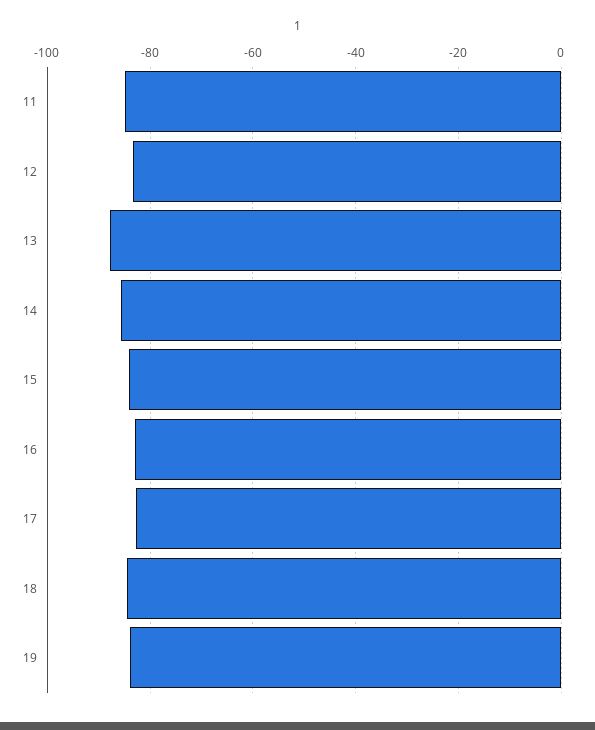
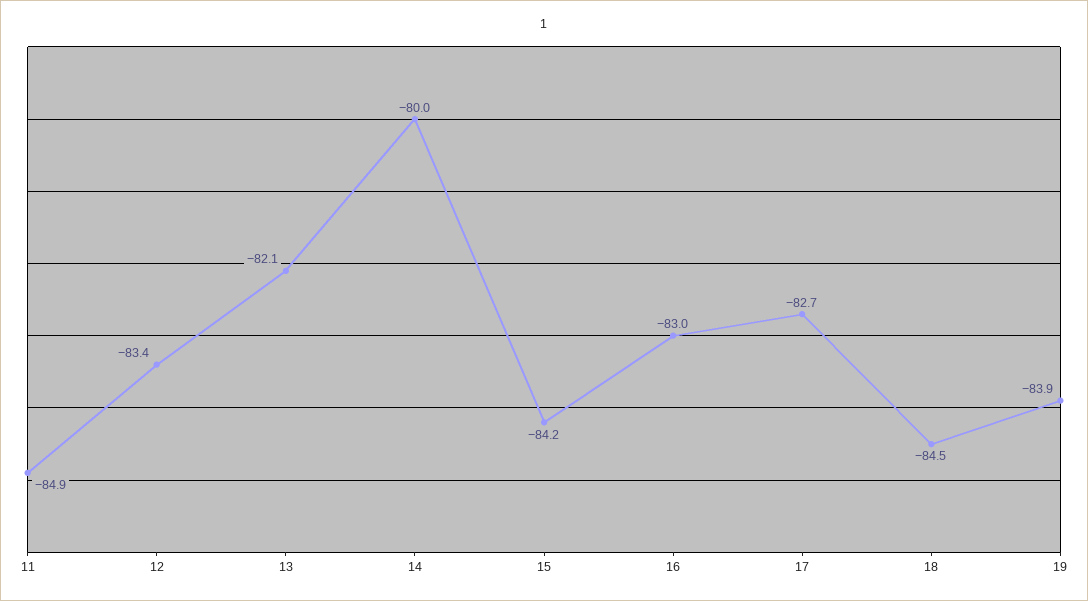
  {
    "11": -84.9,
    "12": -83.4,
-   "13": -88,
+   "13": -82.1,
-   "14": -86,
+   "14": -80,
    "15": -84.2,
    "16": -83,
    "17": -82.7,
    "18": -84.5,
    "19": -83.9
  }

